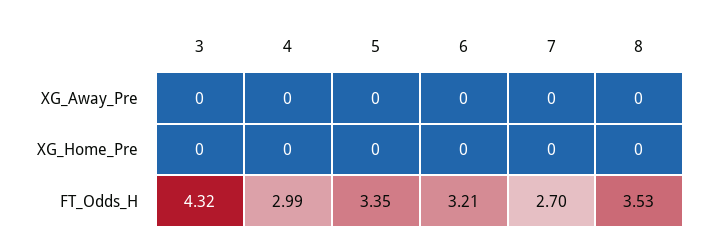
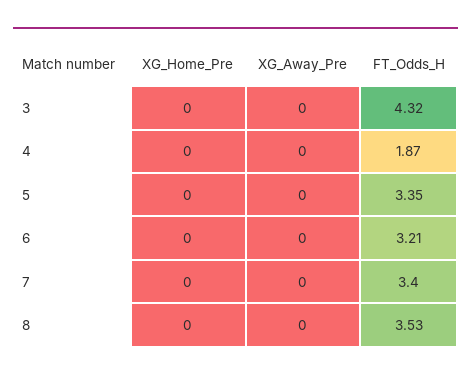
  {
    "3": {
      "XG_Away_Pre": 0,
      "XG_Home_Pre": 0,
      "FT_Odds_H": 4.32
    },
    "4": {
      "XG_Away_Pre": 0,
      "XG_Home_Pre": 0,
-     "FT_Odds_H": 2.99
+     "FT_Odds_H": 1.87
    },
    "5": {
      "XG_Away_Pre": 0,
      "XG_Home_Pre": 0,
      "FT_Odds_H": 3.35
    },
    "6": {
      "XG_Away_Pre": 0,
      "XG_Home_Pre": 0,
      "FT_Odds_H": 3.21
    },
    "7": {
      "XG_Away_Pre": 0,
      "XG_Home_Pre": 0,
-     "FT_Odds_H": 2.7
+     "FT_Odds_H": 3.4
    },
    "8": {
      "XG_Away_Pre": 0,
      "XG_Home_Pre": 0,
      "FT_Odds_H": 3.53
    }
  }

